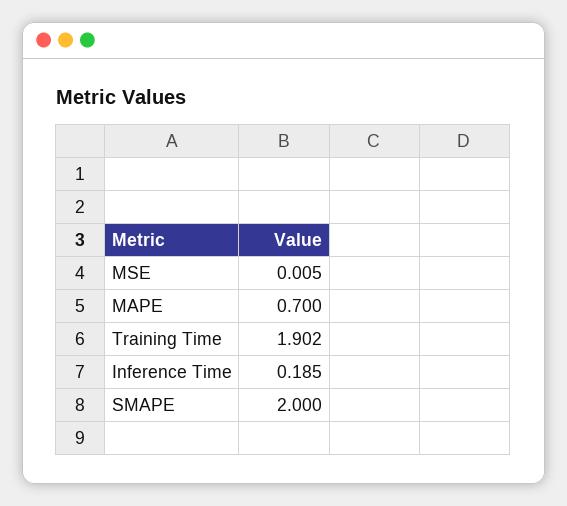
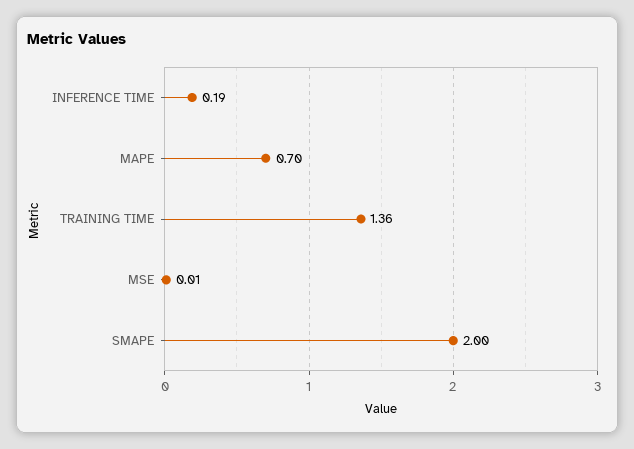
  {
    "MSE": 0.005,
    "MAPE": 0.7,
-   "Training Time": 1.902,
+   "Training Time": 1.36,
    "Inference Time": 0.185,
    "SMAPE": 2
  }

